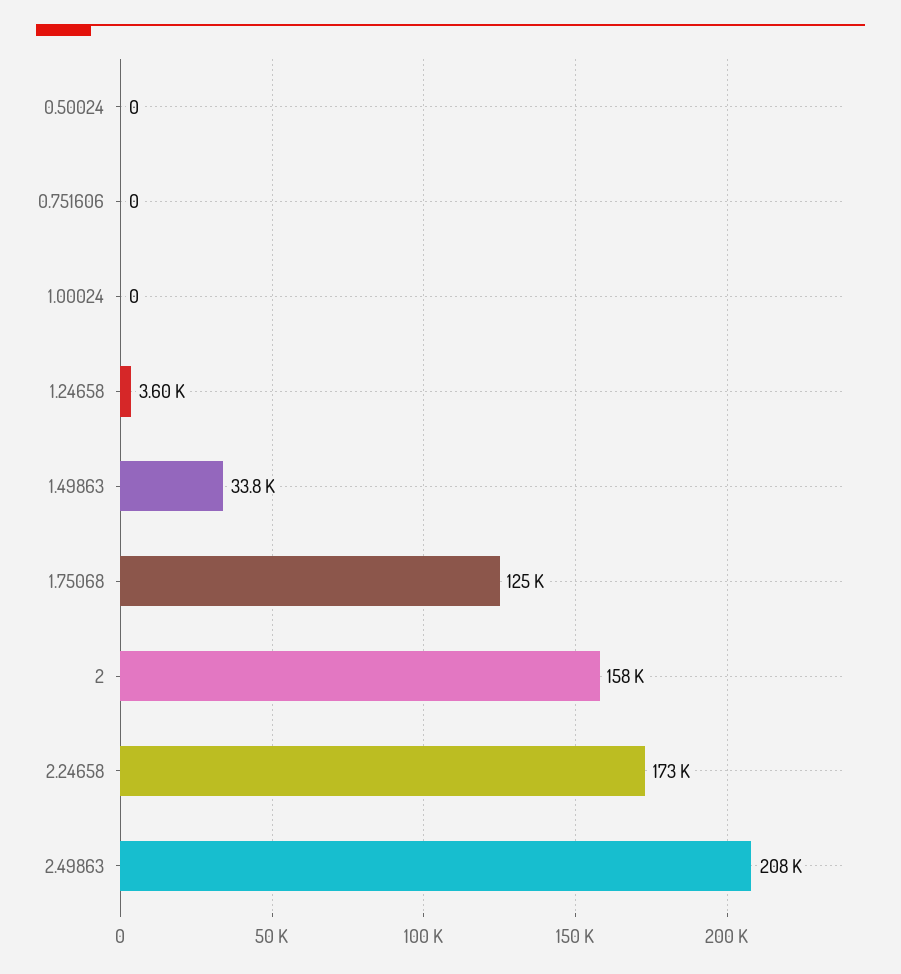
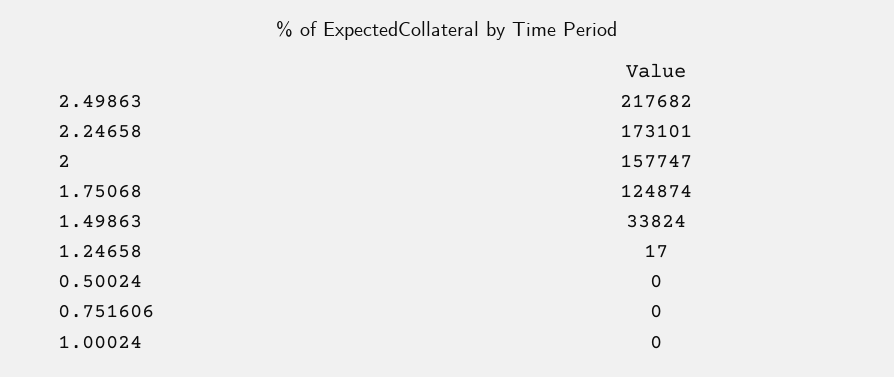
  {
    "0.50024": 0,
    "0.751606": 0,
    "1.00024": 0,
-   "1.24658": 3600,
+   "1.24658": 17,
    "1.49863": 33824,
    "1.75068": 124874,
    "2": 157747,
    "2.24658": 173101,
-   "2.49863": 208000
+   "2.49863": 217682
  }

